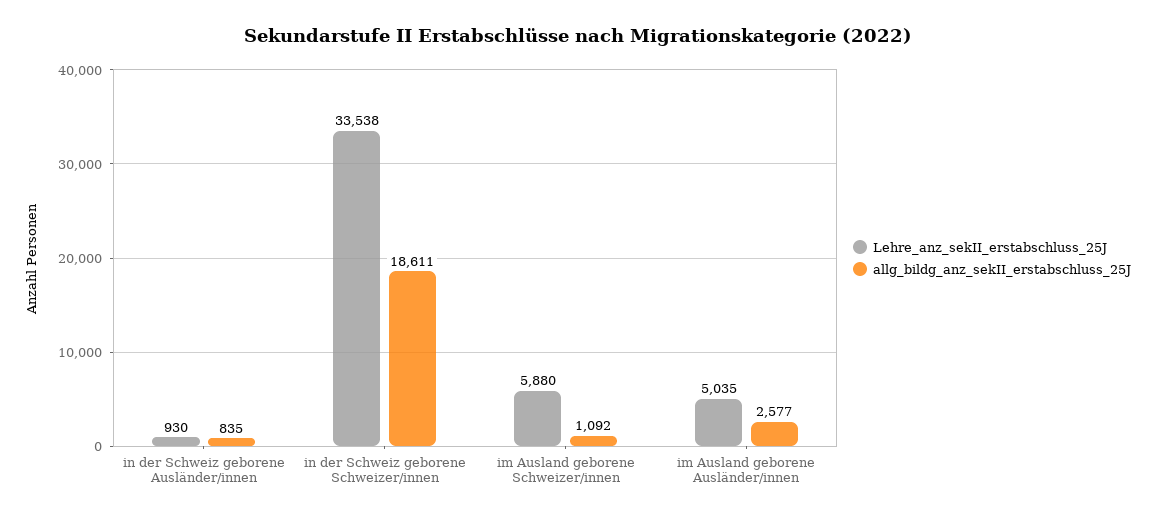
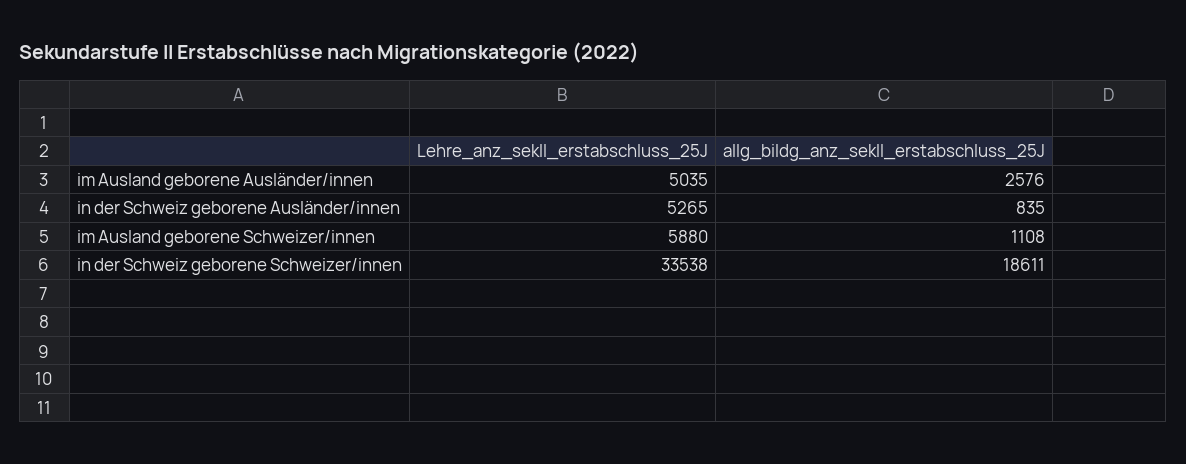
  {
    "Lehre_anz_sekII_erstabschluss_25J": {
-     "in der Schweiz geborene Ausländer/innen": 930,
+     "in der Schweiz geborene Ausländer/innen": 5265,
      "in der Schweiz geborene Schweizer/innen": 33538,
      "im Ausland geborene Schweizer/innen": 5880,
      "im Ausland geborene Ausländer/innen": 5035
    },
    "allg_bildg_anz_sekII_erstabschluss_25J": {
      "in der Schweiz geborene Ausländer/innen": 835,
      "in der Schweiz geborene Schweizer/innen": 18611,
-     "im Ausland geborene Schweizer/innen": 1092,
+     "im Ausland geborene Schweizer/innen": 1108,
-     "im Ausland geborene Ausländer/innen": 2577
+     "im Ausland geborene Ausländer/innen": 2576
    }
  }

